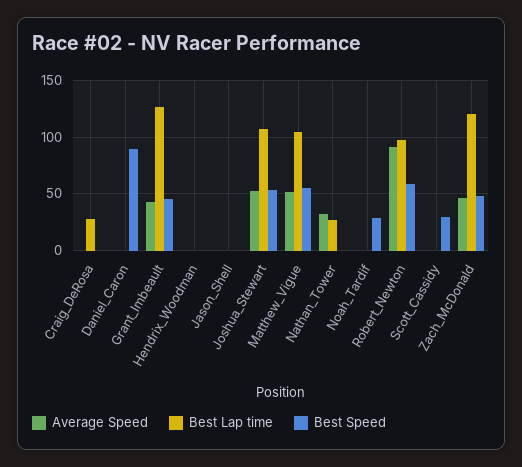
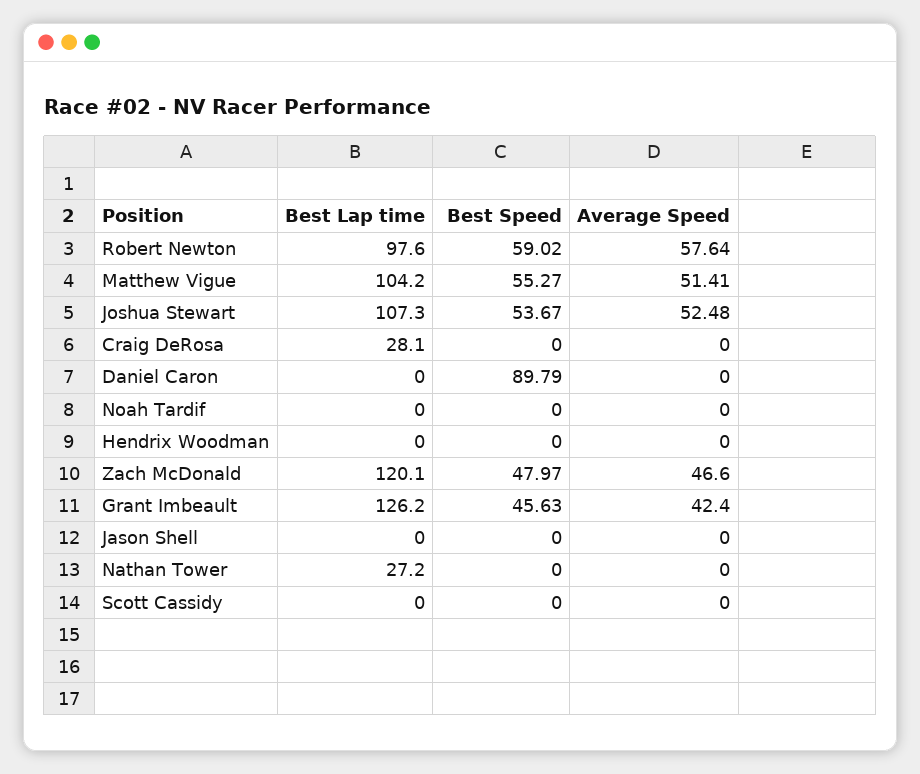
  {
    "Average Speed": {
      "Craig_DeRosa": 0,
      "Daniel_Caron": 0,
      "Grant_Imbeault": 42.4,
      "Hendrix_Woodman": 0,
      "Jason_Shell": 0,
      "Joshua_Stewart": 52.48,
      "Matthew_Vigue": 51.41,
-     "Nathan_Tower": 30,
+     "Nathan_Tower": 0,
      "Noah_Tardif": 0,
-     "Robert_Newton": 90,
+     "Robert_Newton": 57.64,
      "Scott_Cassidy": 0,
      "Zach_McDonald": 46.6
    },
    "Best Lap time": {
      "Craig_DeRosa": 28.1,
      "Daniel_Caron": 0,
      "Grant_Imbeault": 126.2,
      "Hendrix_Woodman": 0,
      "Jason_Shell": 0,
      "Joshua_Stewart": 107.3,
      "Matthew_Vigue": 104.2,
      "Nathan_Tower": 27.2,
      "Noah_Tardif": 0,
      "Robert_Newton": 97.6,
      "Scott_Cassidy": 0,
      "Zach_McDonald": 120.1
    },
    "Best Speed": {
      "Craig_DeRosa": 0,
      "Daniel_Caron": 89.79,
      "Grant_Imbeault": 45.63,
      "Hendrix_Woodman": 0,
      "Jason_Shell": 0,
      "Joshua_Stewart": 53.67,
      "Matthew_Vigue": 55.27,
      "Nathan_Tower": 0,
-     "Noah_Tardif": 30,
+     "Noah_Tardif": 0,
      "Robert_Newton": 59.02,
-     "Scott_Cassidy": 30,
+     "Scott_Cassidy": 0,
      "Zach_McDonald": 47.97
    }
  }

